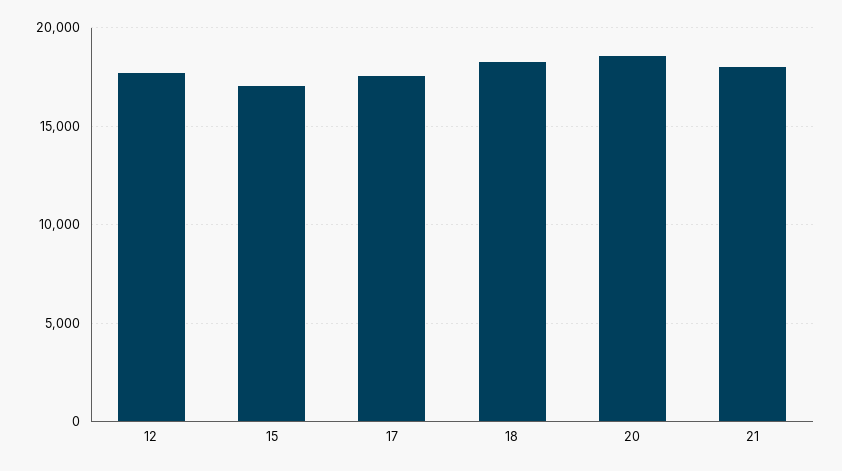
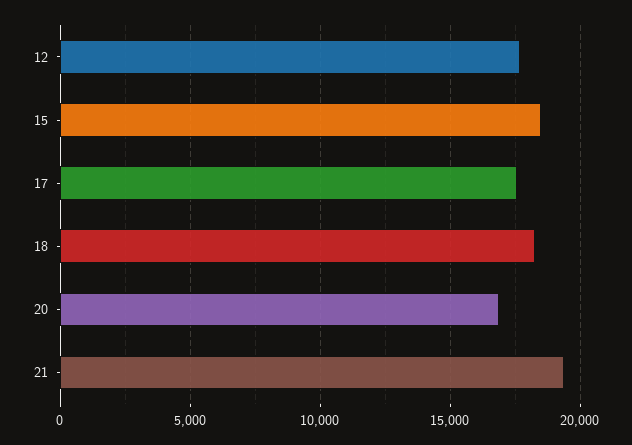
  {
    "12": 17500,
-   "15": 17000,
+   "15": 18500,
    "17": 17500,
    "18": 18500,
-   "20": 18500,
+   "20": 17000,
-   "21": 18000
+   "21": 19500
  }

